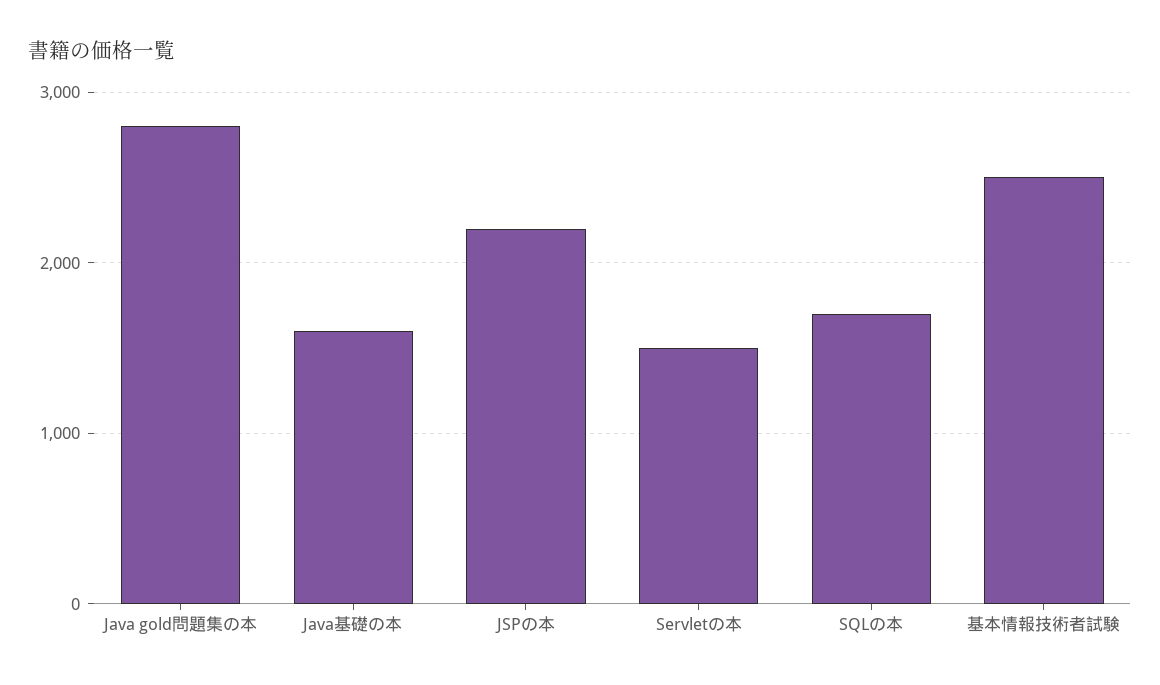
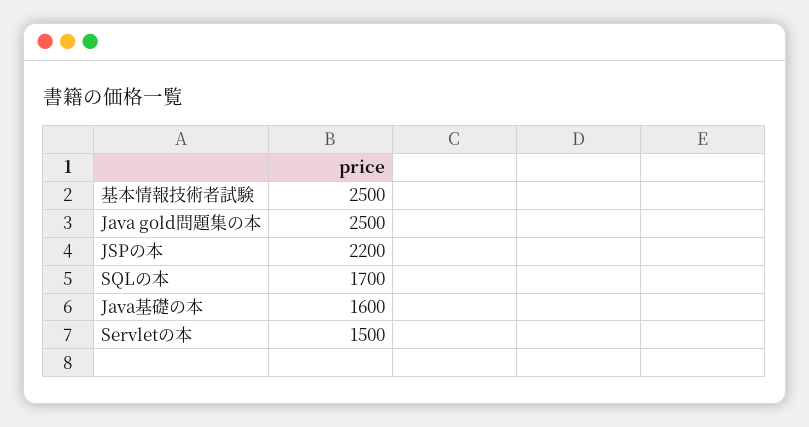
  {
-   "Java gold問題集の本": 2800,
+   "Java gold問題集の本": 2500,
    "Java基礎の本": 1600,
    "JSPの本": 2200,
    "Servletの本": 1500,
    "SQLの本": 1700,
    "基本情報技術者試験": 2500
  }

